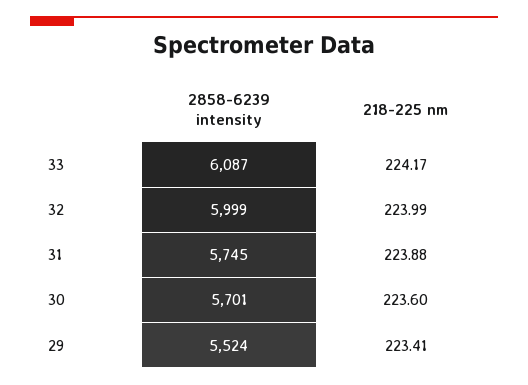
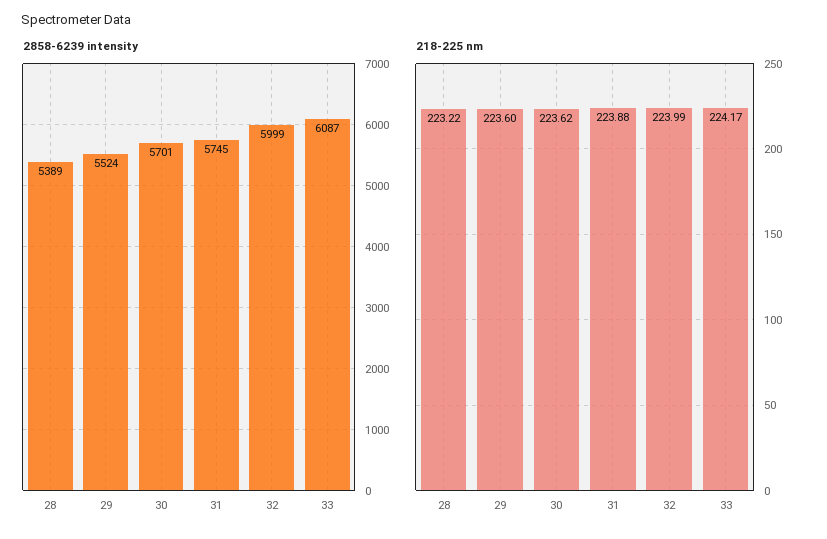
  {
    "2858-6239 intensity": {
      "33": 6087,
      "32": 5999,
      "31": 5745,
      "30": 5701,
-     "29": 5524
+     "29": 5524,
+     "28": 5389
    },
    "218-225 nm": {
      "33": 224.17,
      "32": 223.99,
      "31": 223.88,
-     "30": 223.6,
+     "30": 223.62,
-     "29": 223.41
+     "29": 223.6,
+     "28": 223.22
    }
  }

